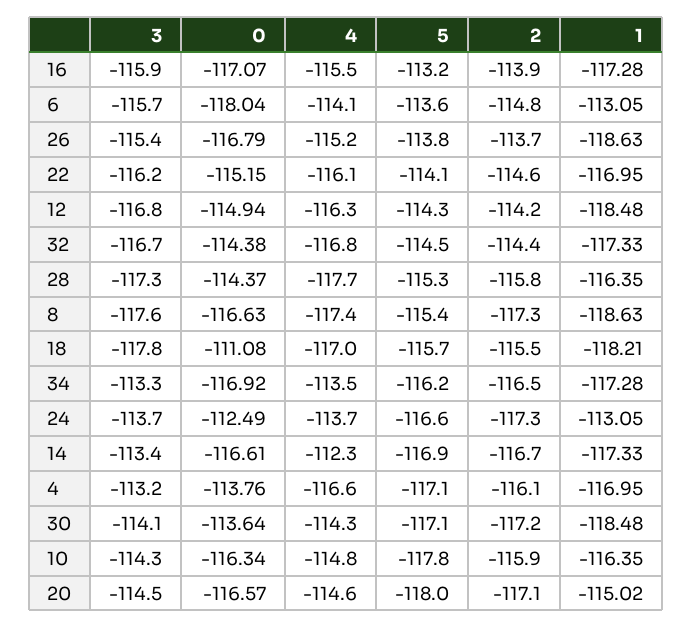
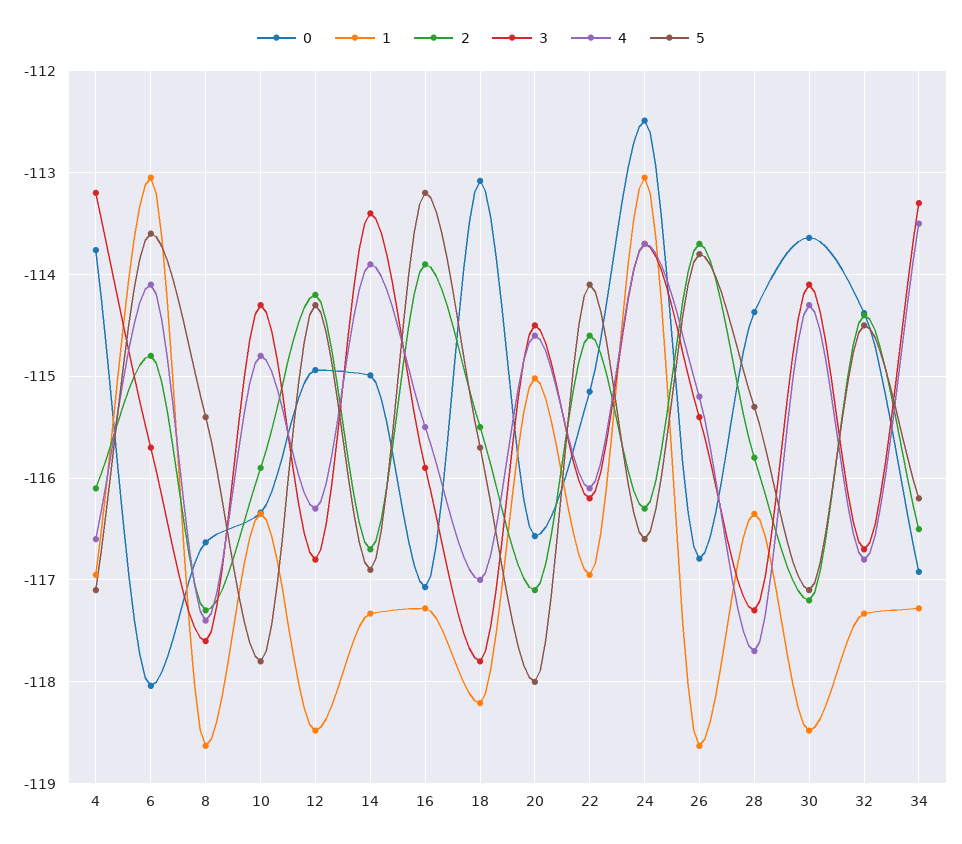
  {
    "3": {
      "16": -115.9,
      "6": -115.7,
      "26": -115.4,
      "22": -116.2,
      "12": -116.8,
      "32": -116.7,
      "28": -117.3,
      "8": -117.6,
      "18": -117.8,
      "34": -113.3,
      "24": -113.7,
      "14": -113.4,
      "4": -113.2,
      "30": -114.1,
      "10": -114.3,
      "20": -114.5
    },
    "0": {
      "16": -117.07,
      "6": -118.04,
      "26": -116.79,
      "22": -115.15,
      "12": -114.94,
      "32": -114.38,
      "28": -114.37,
      "8": -116.63,
-     "18": -111.08,
+     "18": -113.1,
      "34": -116.92,
      "24": -112.49,
-     "14": -116.61,
+     "14": -115,
      "4": -113.76,
      "30": -113.64,
      "10": -116.34,
      "20": -116.57
    },
    "4": {
      "16": -115.5,
      "6": -114.1,
      "26": -115.2,
      "22": -116.1,
      "12": -116.3,
      "32": -116.8,
      "28": -117.7,
      "8": -117.4,
      "18": -117,
      "34": -113.5,
      "24": -113.7,
-     "14": -112.3,
+     "14": -113.9,
      "4": -116.6,
      "30": -114.3,
      "10": -114.8,
      "20": -114.6
    },
    "5": {
      "16": -113.2,
      "6": -113.6,
      "26": -113.8,
      "22": -114.1,
      "12": -114.3,
      "32": -114.5,
      "28": -115.3,
      "8": -115.4,
      "18": -115.7,
      "34": -116.2,
      "24": -116.6,
      "14": -116.9,
      "4": -117.1,
      "30": -117.1,
      "10": -117.8,
      "20": -118
    },
    "2": {
      "16": -113.9,
      "6": -114.8,
      "26": -113.7,
      "22": -114.6,
      "12": -114.2,
      "32": -114.4,
      "28": -115.8,
      "8": -117.3,
      "18": -115.5,
      "34": -116.5,
-     "24": -117.3,
+     "24": -116.3,
      "14": -116.7,
      "4": -116.1,
      "30": -117.2,
      "10": -115.9,
      "20": -117.1
    },
    "1": {
      "16": -117.28,
      "6": -113.05,
      "26": -118.63,
      "22": -116.95,
      "12": -118.48,
      "32": -117.33,
      "28": -116.35,
      "8": -118.63,
      "18": -118.21,
      "34": -117.28,
      "24": -113.05,
      "14": -117.33,
      "4": -116.95,
      "30": -118.48,
      "10": -116.35,
      "20": -115.02
    }
  }

